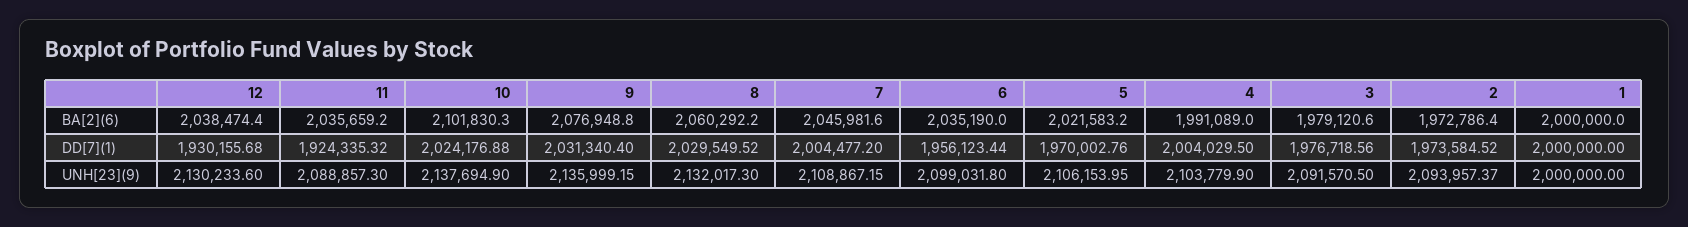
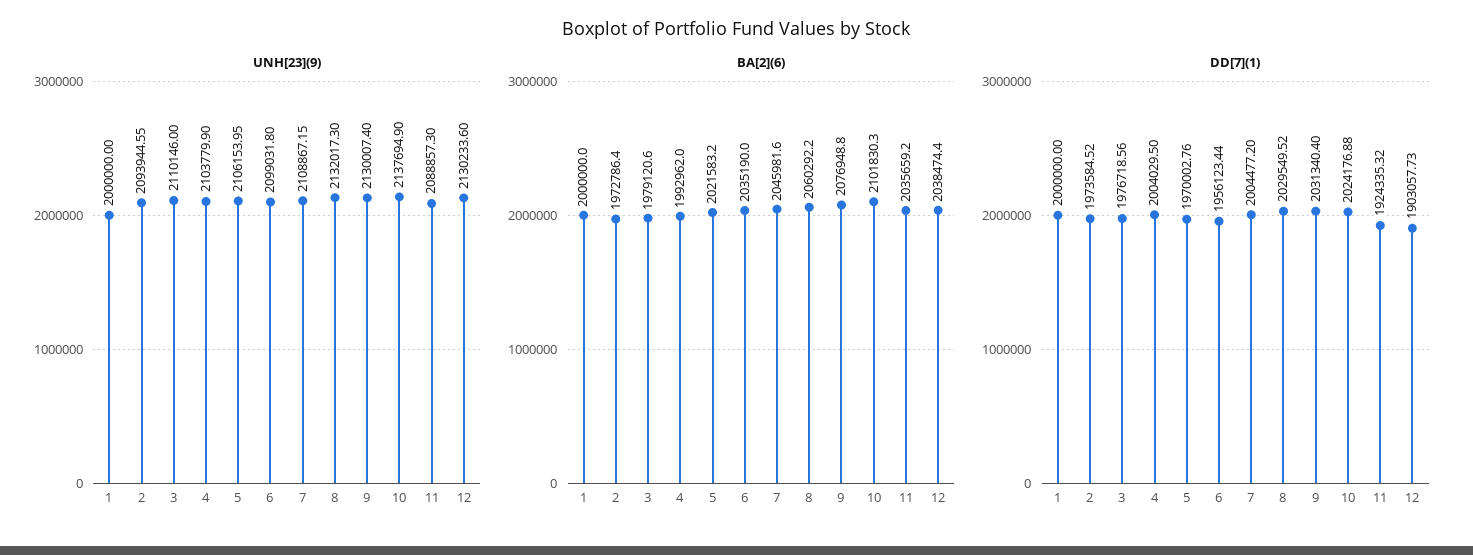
  {
    "BA[2](6)": {
      "12": 2038474.4,
      "11": 2035659.2,
      "10": 2101830.3,
      "9": 2076948.8,
      "8": 2060292.2,
      "7": 2045981.6,
      "6": 2035190,
      "5": 2021583.2,
-     "4": 1991089,
+     "4": 1992962,
      "3": 1979120.6,
      "2": 1972786.4,
      "1": 2000000
    },
    "DD[7](1)": {
-     "12": 1930155.68,
+     "12": 1903057.73,
      "11": 1924335.32,
      "10": 2024176.88,
      "9": 2031340.4,
      "8": 2029549.52,
      "7": 2004477.2,
      "6": 1956123.44,
      "5": 1970002.76,
      "4": 2004029.5,
      "3": 1976718.56,
      "2": 1973584.52,
      "1": 2000000
    },
    "UNH[23](9)": {
      "12": 2130233.6,
      "11": 2088857.3,
      "10": 2137694.9,
-     "9": 2135999.15,
+     "9": 2130007.4,
      "8": 2132017.3,
      "7": 2108867.15,
      "6": 2099031.8,
      "5": 2106153.95,
      "4": 2103779.9,
-     "3": 2091570.5,
+     "3": 2110146,
-     "2": 2093957.37,
+     "2": 2093944.55,
      "1": 2000000
    }
  }

